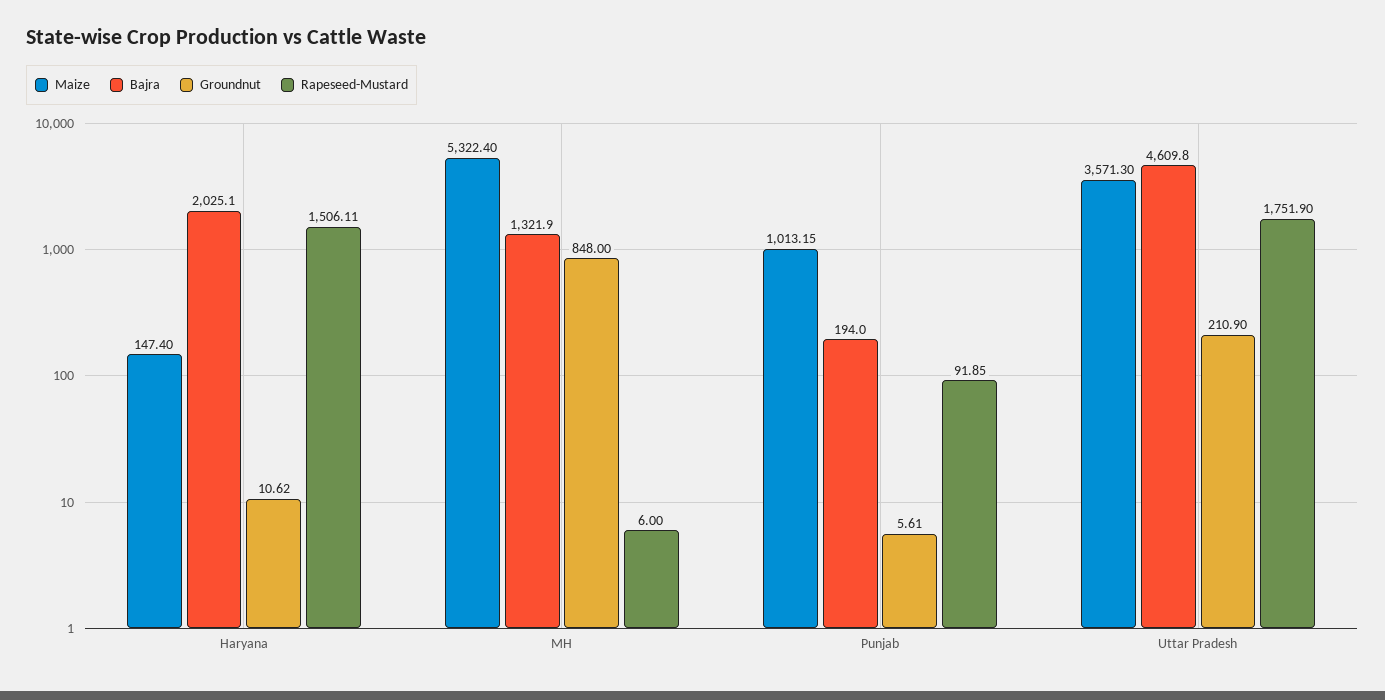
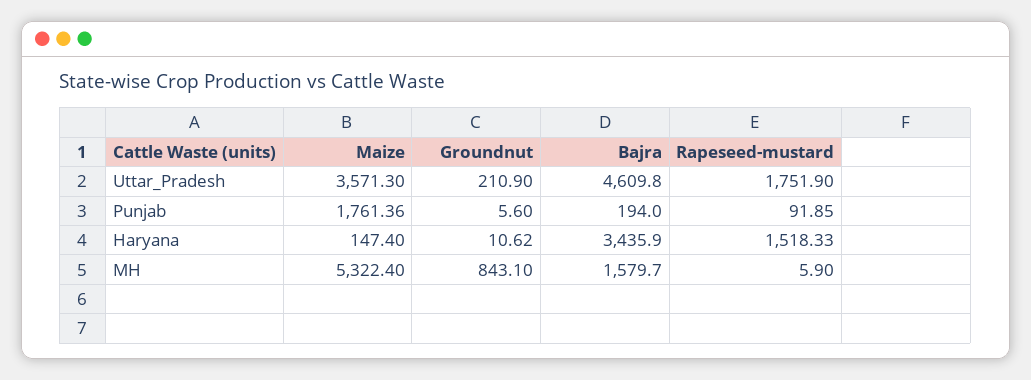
  {
    "Maize": {
      "Haryana": 147.4,
      "MH": 5322.4,
-     "Punjab": 1013.15,
+     "Punjab": 1761.36,
      "Uttar Pradesh": 3571.3
    },
    "Bajra": {
-     "Haryana": 2025.1,
+     "Haryana": 3435.9,
-     "MH": 1321.9,
+     "MH": 1579.7,
      "Punjab": 194,
      "Uttar Pradesh": 4609.8
    },
    "Groundnut": {
      "Haryana": 10.62,
-     "MH": 848,
+     "MH": 843.1,
-     "Punjab": 5.61,
+     "Punjab": 5.6,
      "Uttar Pradesh": 210.9
    },
    "Rapeseed-Mustard": {
-     "Haryana": 1506.11,
+     "Haryana": 1518.33,
-     "MH": 6,
+     "MH": 5.9,
      "Punjab": 91.85,
      "Uttar Pradesh": 1751.9
    }
  }

